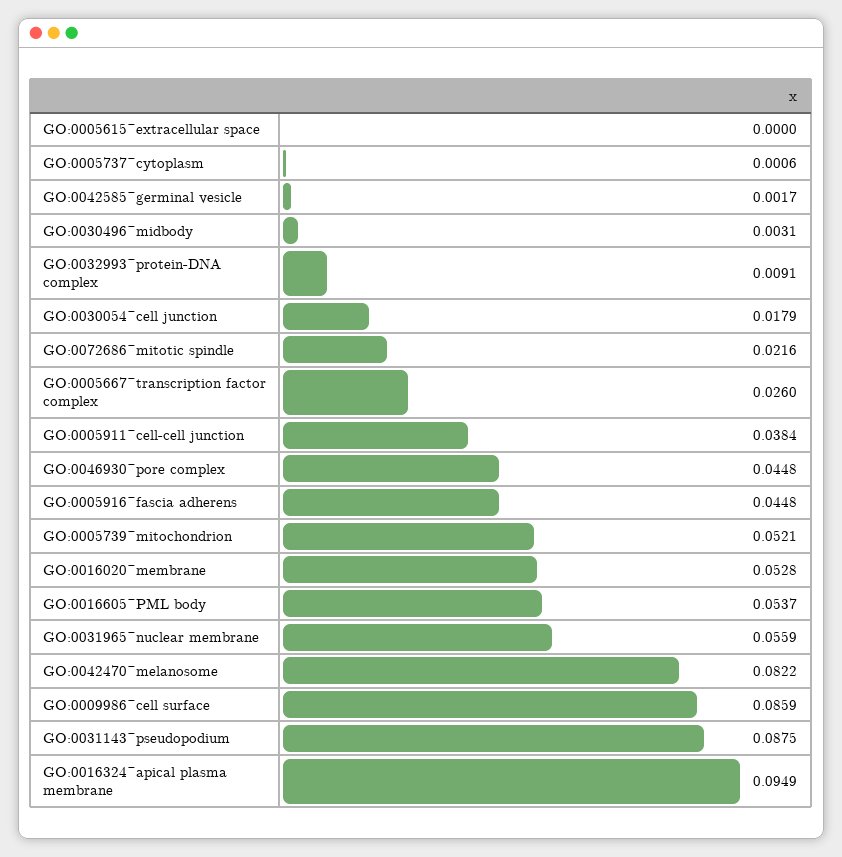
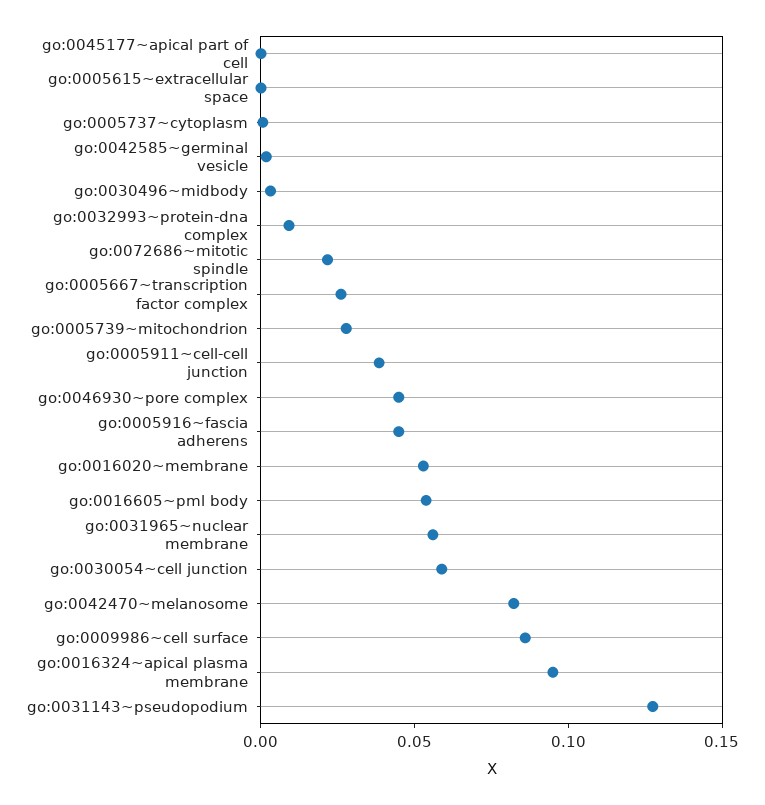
  {
    "GO:0005615~extracellular space": 0,
    "GO:0005737~cytoplasm": 0.0006,
    "GO:0042585~germinal vesicle": 0.0017,
    "GO:0030496~midbody": 0.0031,
    "GO:0032993~protein-DNA complex": 0.0091,
-   "GO:0030054~cell junction": 0.0179,
+   "GO:0030054~cell junction": 0.06,
    "GO:0072686~mitotic spindle": 0.0216,
    "GO:0005667~transcription factor complex": 0.026,
    "GO:0005911~cell-cell junction": 0.0384,
    "GO:0046930~pore complex": 0.0448,
    "GO:0005916~fascia adherens": 0.0448,
-   "GO:0005739~mitochondrion": 0.0521,
+   "GO:0005739~mitochondrion": 0.03,
    "GO:0016020~membrane": 0.0528,
    "GO:0016605~PML body": 0.0537,
    "GO:0031965~nuclear membrane": 0.0559,
    "GO:0042470~melanosome": 0.0822,
    "GO:0009986~cell surface": 0.0859,
-   "GO:0031143~pseudopodium": 0.0875,
+   "GO:0031143~pseudopodium": 0.13,
-   "GO:0016324~apical plasma membrane": 0.0949
+   "GO:0016324~apical plasma membrane": 0.0949,
+   "go:0045177~apical part of cell": 0
  }

